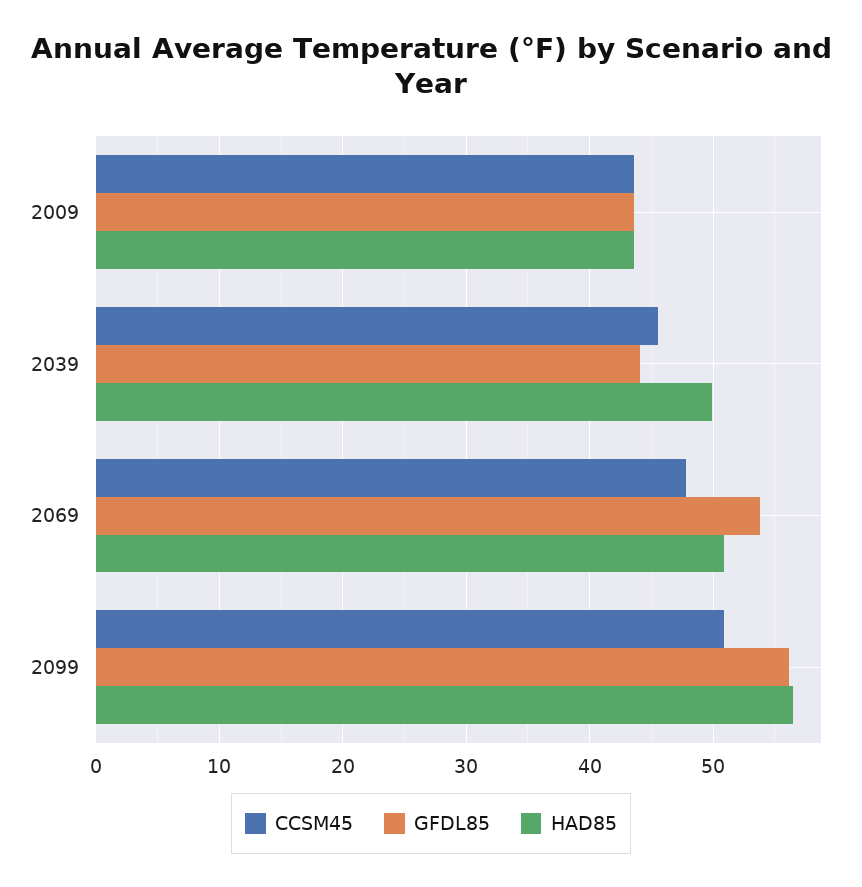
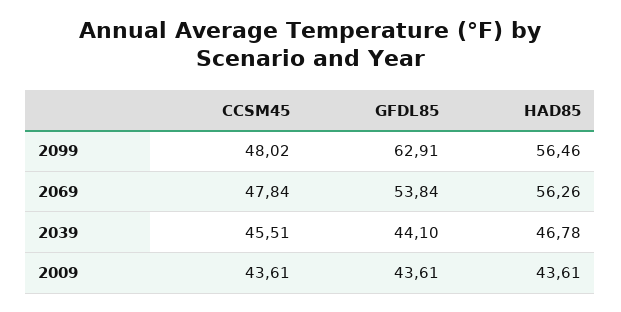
  {
    "CCSM45": {
      "2009": 43.61,
      "2039": 45.51,
      "2069": 47.84,
-     "2099": 51
+     "2099": 48.02
    },
    "GFDL85": {
      "2009": 43.61,
      "2039": 44.1,
      "2069": 53.84,
-     "2099": 56
+     "2099": 62.91
    },
    "HAD85": {
      "2009": 43.61,
-     "2039": 50,
+     "2039": 46.78,
-     "2069": 51,
+     "2069": 56.26,
      "2099": 56.46
    }
  }

